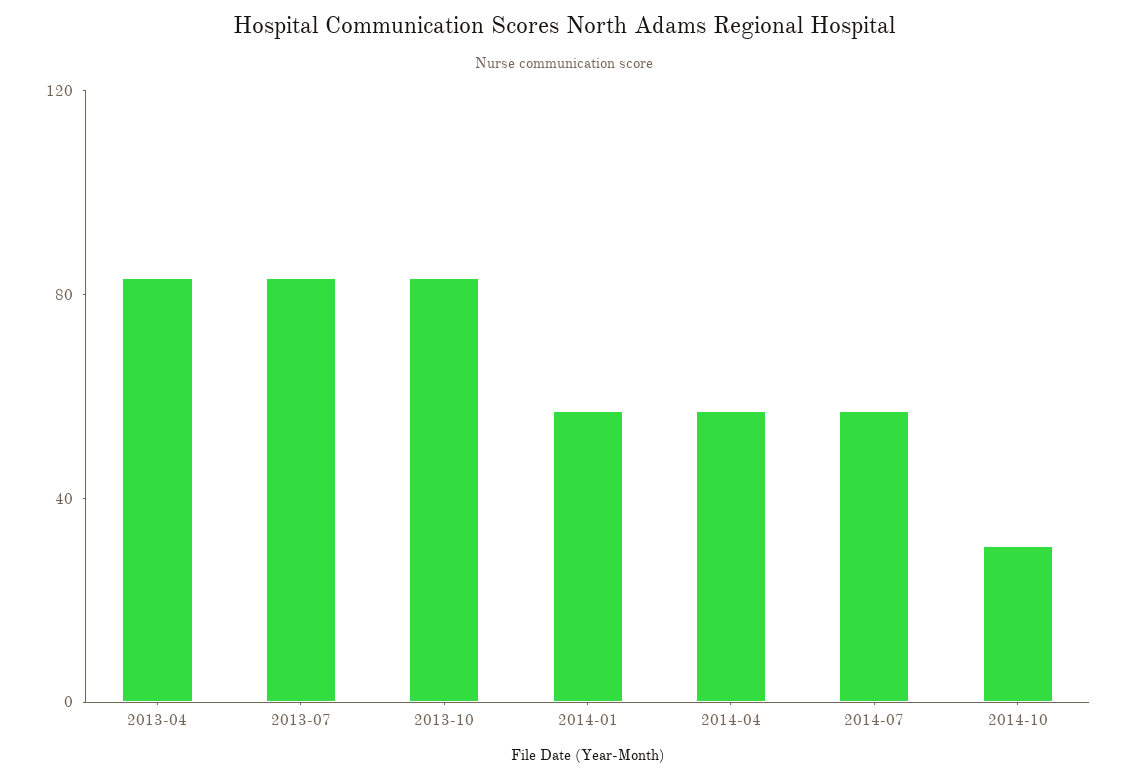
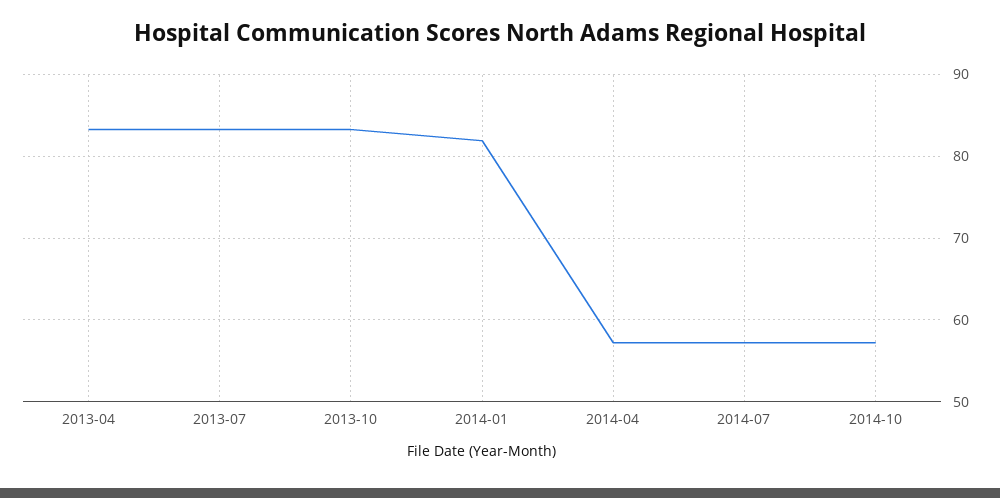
  {
    "2013-04": 83,
    "2013-07": 83,
    "2013-10": 83,
-   "2014-01": 60,
+   "2014-01": 82,
    "2014-04": 57,
    "2014-07": 57,
-   "2014-10": 30
+   "2014-10": 57
  }

